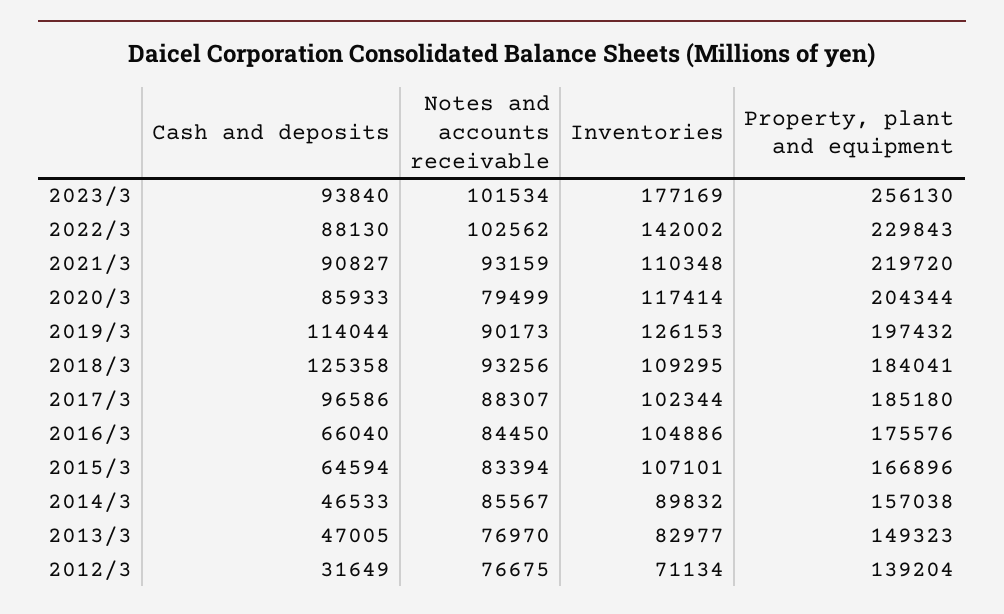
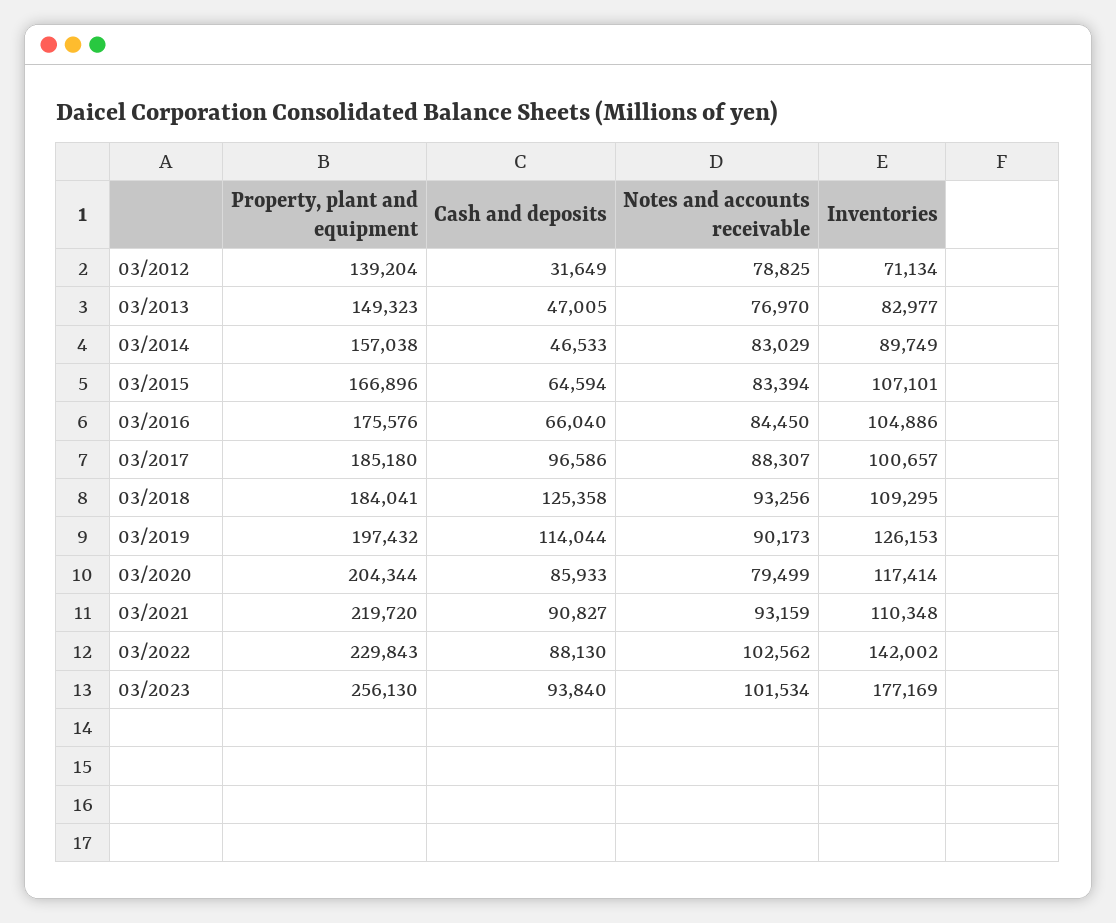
  {
    "Cash and deposits": {
      "2023/3": 93840,
      "2022/3": 88130,
      "2021/3": 90827,
      "2020/3": 85933,
      "2019/3": 114044,
      "2018/3": 125358,
      "2017/3": 96586,
      "2016/3": 66040,
      "2015/3": 64594,
      "2014/3": 46533,
      "2013/3": 47005,
      "2012/3": 31649
    },
    "Notes and accounts receivable": {
      "2023/3": 101534,
      "2022/3": 102562,
      "2021/3": 93159,
      "2020/3": 79499,
      "2019/3": 90173,
      "2018/3": 93256,
      "2017/3": 88307,
      "2016/3": 84450,
      "2015/3": 83394,
-     "2014/3": 85567,
+     "2014/3": 83029,
      "2013/3": 76970,
-     "2012/3": 76675
+     "2012/3": 78825
    },
    "Inventories": {
      "2023/3": 177169,
      "2022/3": 142002,
      "2021/3": 110348,
      "2020/3": 117414,
      "2019/3": 126153,
      "2018/3": 109295,
-     "2017/3": 102344,
+     "2017/3": 100657,
      "2016/3": 104886,
      "2015/3": 107101,
-     "2014/3": 89832,
+     "2014/3": 89749,
      "2013/3": 82977,
      "2012/3": 71134
    },
    "Property, plant and equipment": {
      "2023/3": 256130,
      "2022/3": 229843,
      "2021/3": 219720,
      "2020/3": 204344,
      "2019/3": 197432,
      "2018/3": 184041,
      "2017/3": 185180,
      "2016/3": 175576,
      "2015/3": 166896,
      "2014/3": 157038,
      "2013/3": 149323,
      "2012/3": 139204
    }
  }

